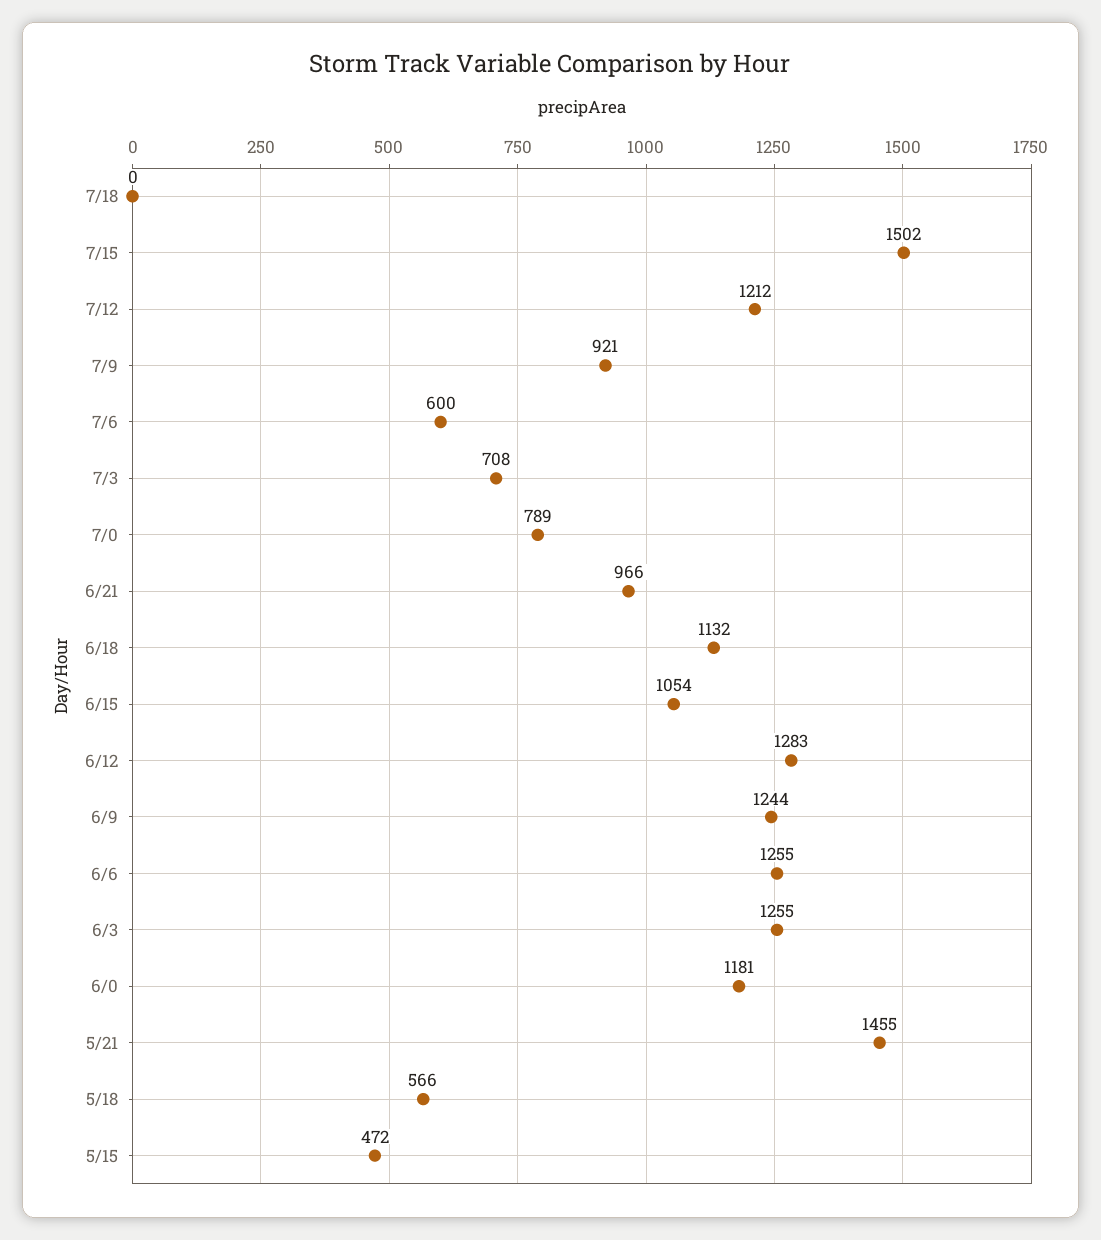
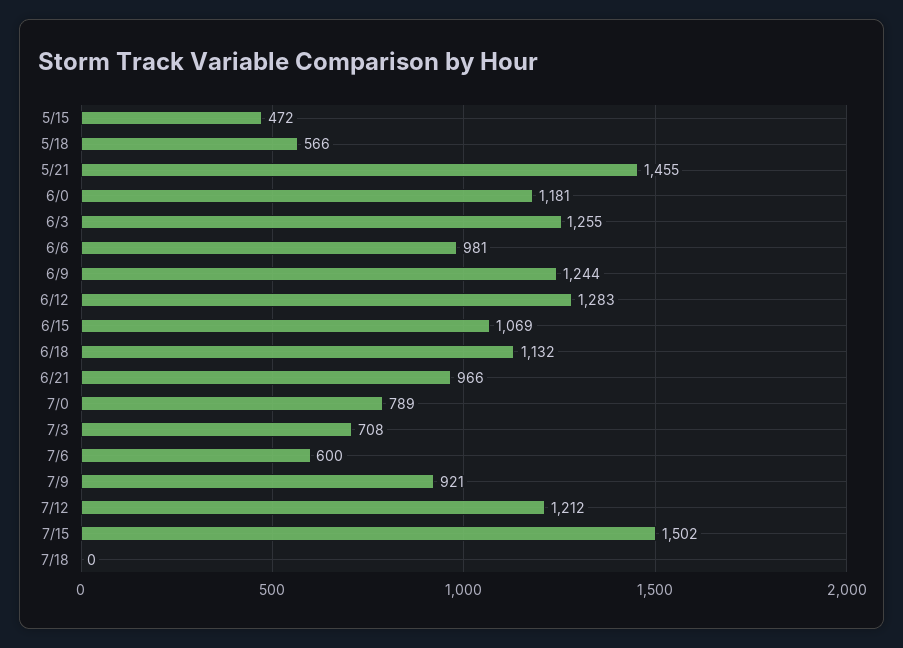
  {
    "7/18": 0,
    "7/15": 1502,
    "7/12": 1212,
    "7/9": 921,
    "7/6": 600,
    "7/3": 708,
    "7/0": 789,
    "6/21": 966,
    "6/18": 1132,
-   "6/15": 1054,
+   "6/15": 1069,
    "6/12": 1283,
    "6/9": 1244,
-   "6/6": 1255,
+   "6/6": 981,
    "6/3": 1255,
    "6/0": 1181,
    "5/21": 1455,
    "5/18": 566,
    "5/15": 472
  }

